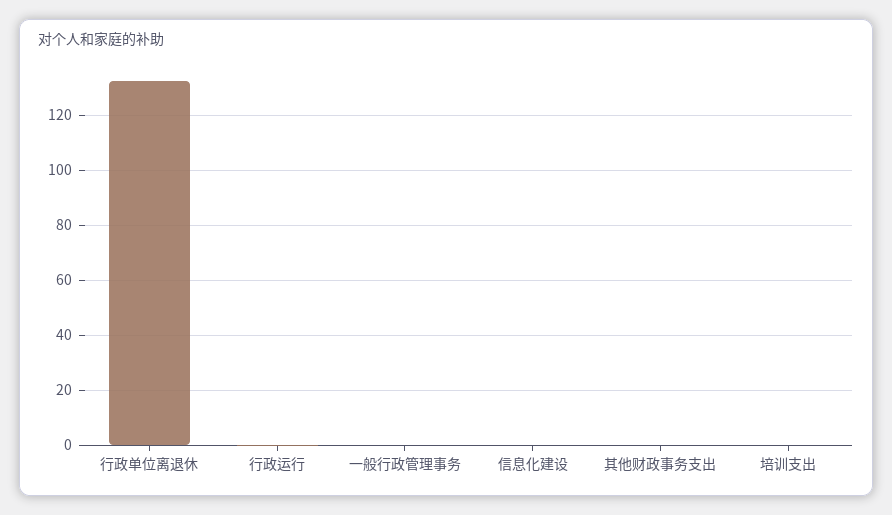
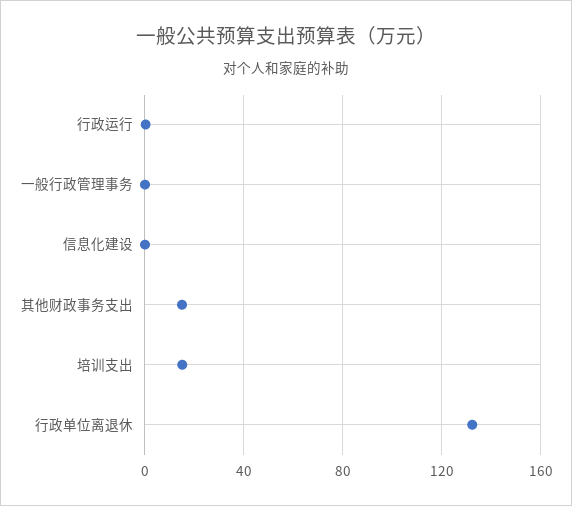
  {
    "行政单位离退休": 132.5,
    "行政运行": 0,
    "一般行政管理事务": 0,
    "信息化建设": 0,
-   "其他财政事务支出": 0,
+   "其他财政事务支出": 15,
-   "培训支出": 0
+   "培训支出": 15
  }

